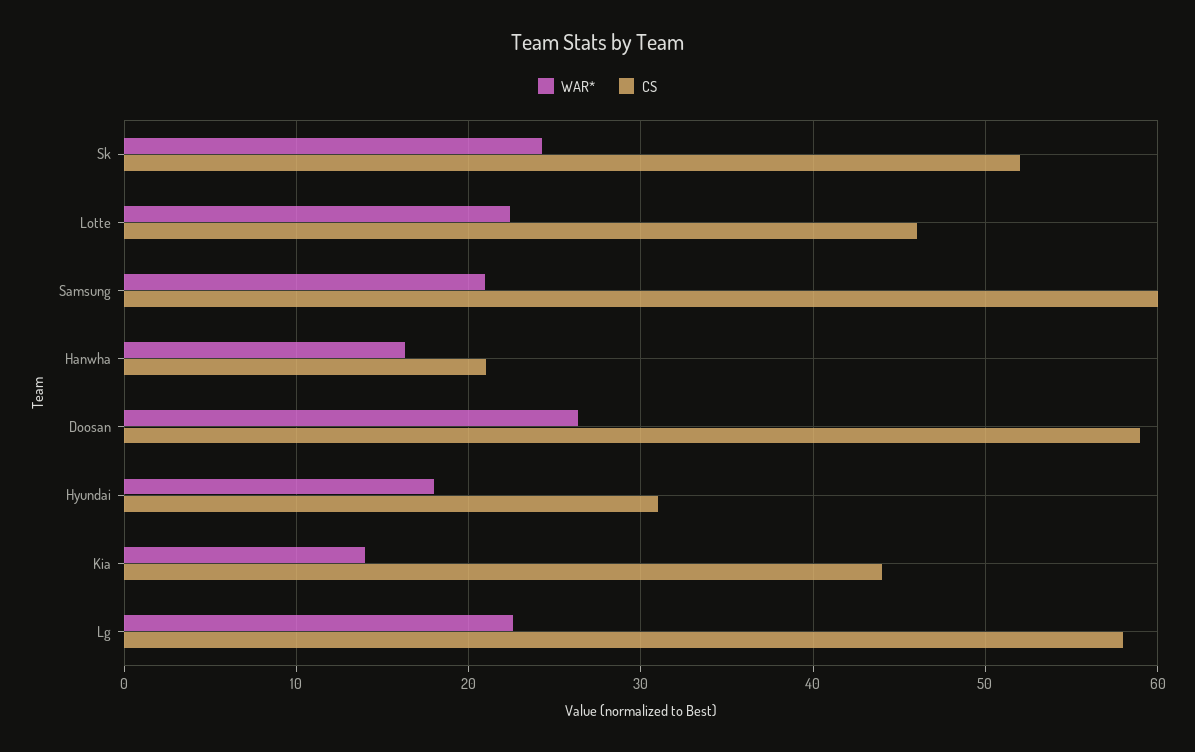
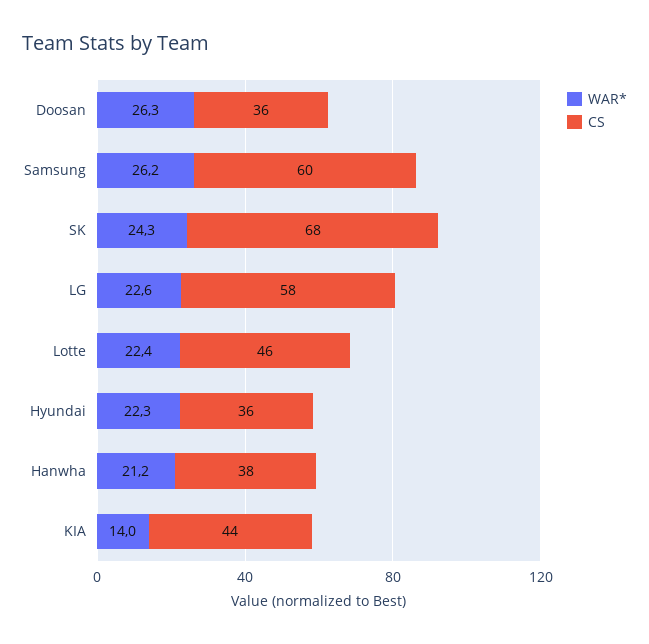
  {
    "WAR*": {
      "Sk": 24.3,
      "Lotte": 22.4,
-     "Samsung": 21,
+     "Samsung": 26.2,
-     "Hanwha": 16,
+     "Hanwha": 21.2,
      "Doosan": 26.3,
-     "Hyundai": 18,
+     "Hyundai": 22.3,
      "Kia": 14,
      "Lg": 22.6
    },
    "CS": {
-     "Sk": 52,
+     "Sk": 68,
      "Lotte": 46,
      "Samsung": 60,
-     "Hanwha": 21,
+     "Hanwha": 38,
-     "Doosan": 59,
+     "Doosan": 36,
-     "Hyundai": 31,
+     "Hyundai": 36,
      "Kia": 44,
      "Lg": 58
    }
  }

